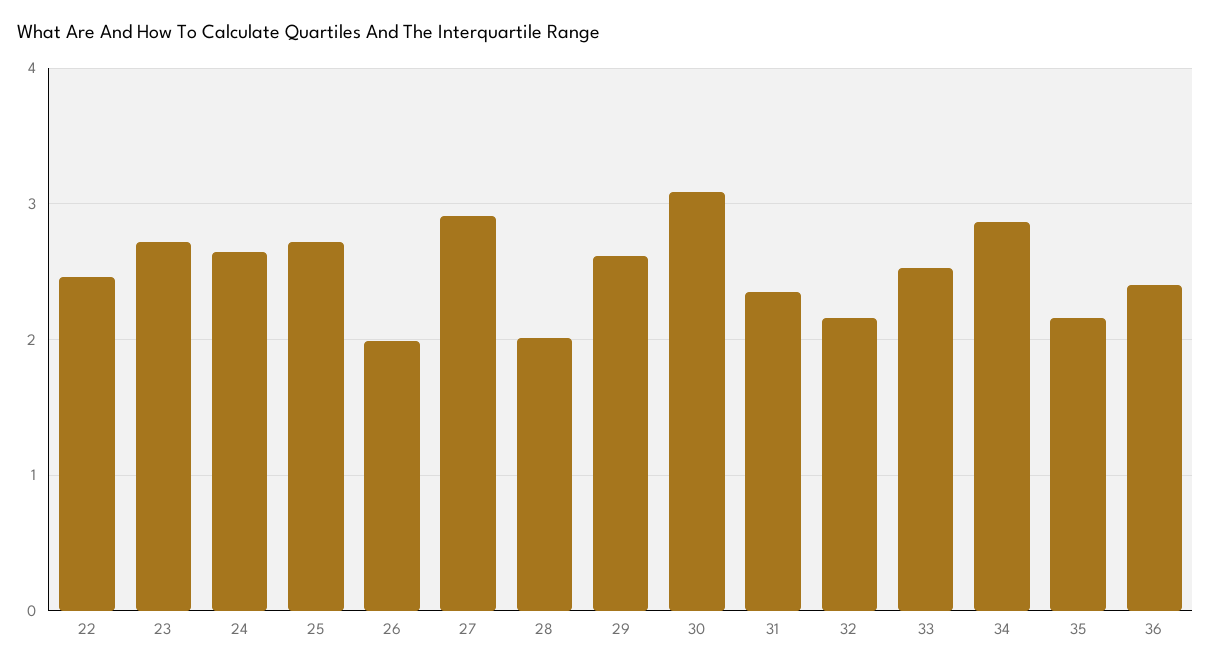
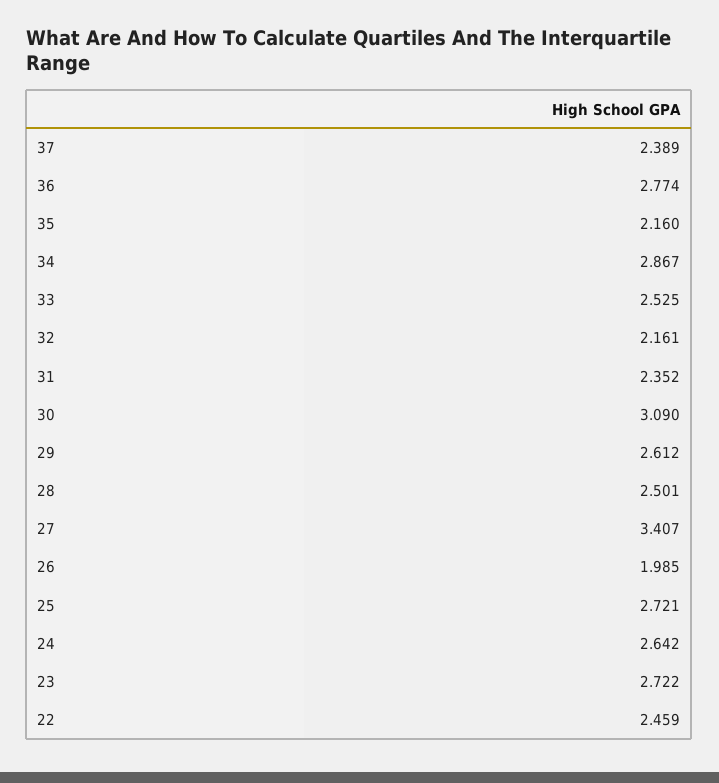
  {
    "22": 2.459,
    "23": 2.722,
    "24": 2.642,
    "25": 2.721,
    "26": 1.985,
-   "27": 2.9,
+   "27": 3.407,
-   "28": 2,
+   "28": 2.501,
    "29": 2.612,
    "30": 3.09,
    "31": 2.352,
    "32": 2.161,
    "33": 2.525,
    "34": 2.867,
    "35": 2.16,
-   "36": 2.4
+   "36": 2.774,
+   "37": 2.389
  }

